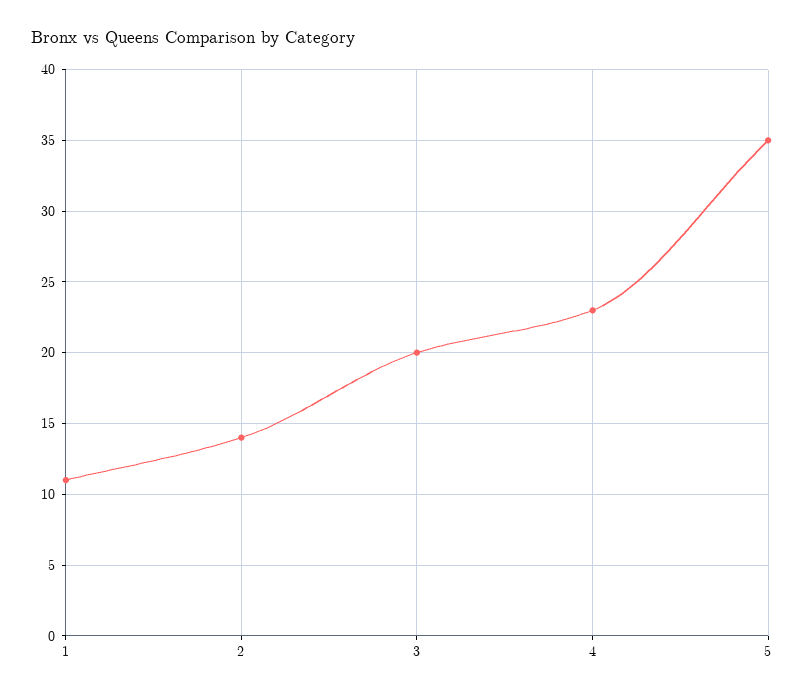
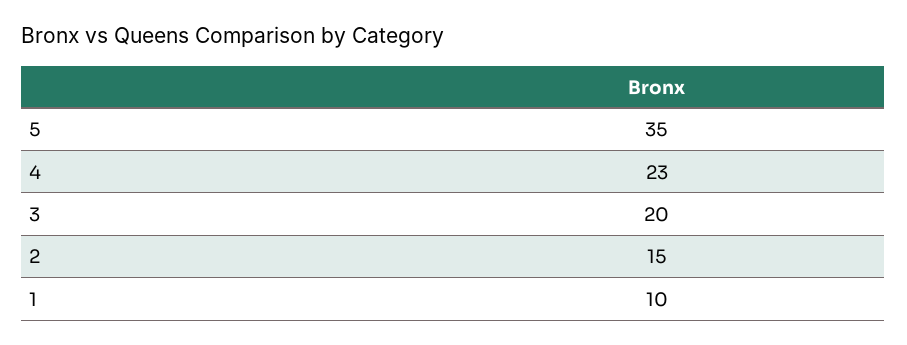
  {
-   "1": 11,
+   "1": 10,
-   "2": 14,
+   "2": 15,
    "3": 20,
    "4": 23,
    "5": 35
  }

